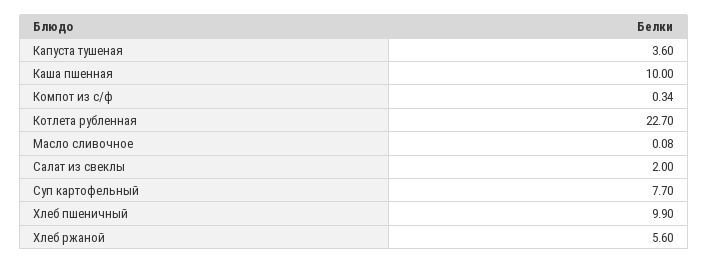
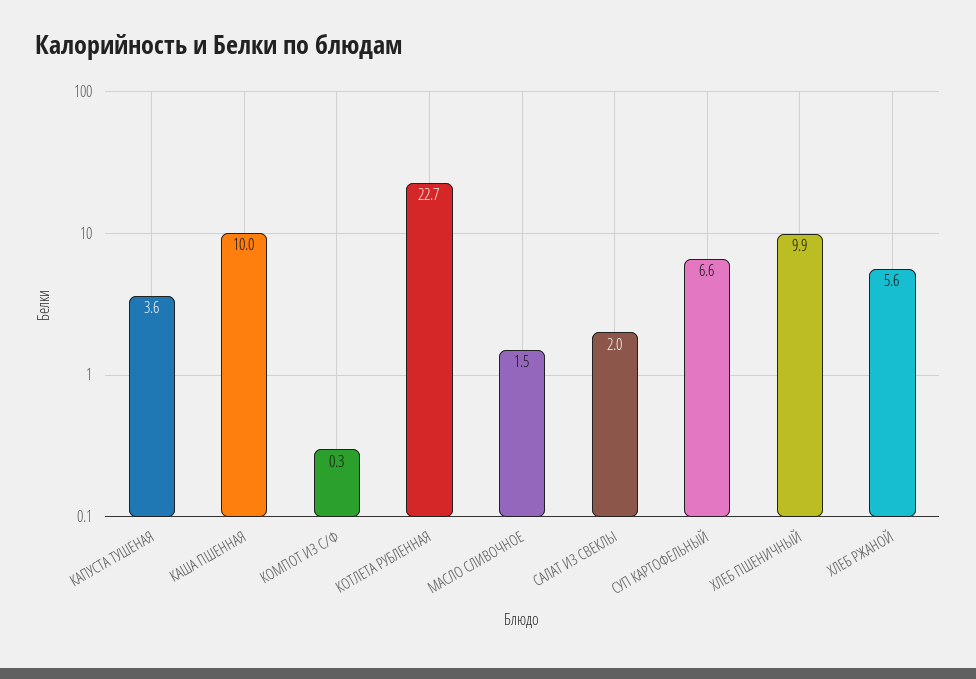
  {
    "Капуста тушеная": 3.6,
    "Каша пшенная": 10,
    "Компот из с/ф": 0.34,
    "Котлета рубленная": 22.7,
-   "Масло сливочное": 0.08,
+   "Масло сливочное": 1.5,
    "Салат из свеклы": 2,
-   "Суп картофельный": 7.7,
+   "Суп картофельный": 6.6,
    "Хлеб пшеничный": 9.9,
    "Хлеб ржаной": 5.6
  }

